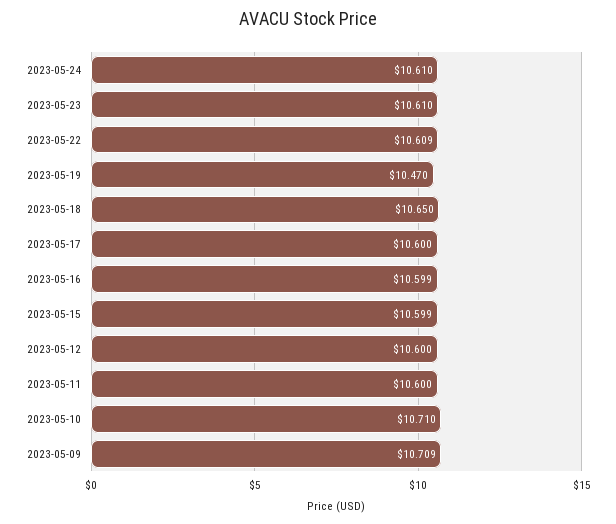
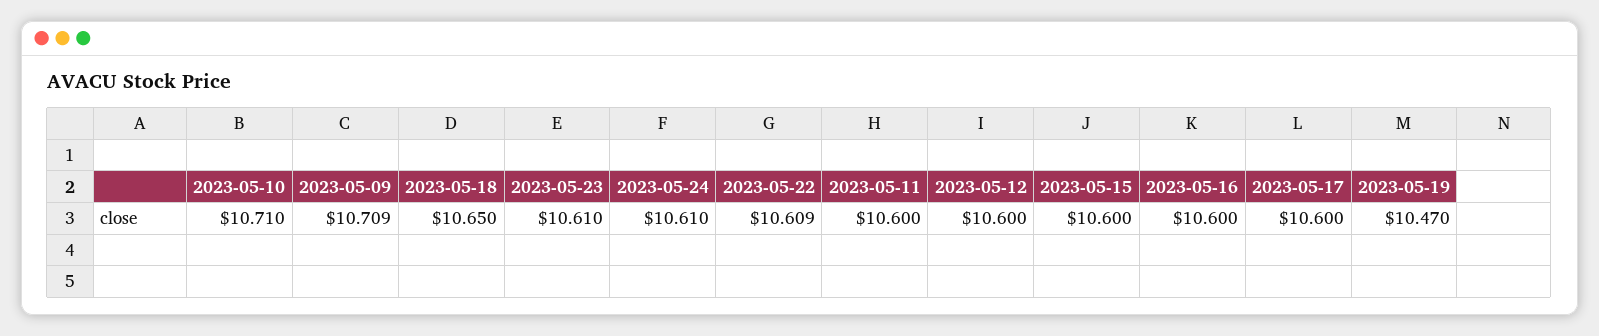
  {
    "2023-05-24": 10.61,
    "2023-05-23": 10.61,
    "2023-05-22": 10.609,
    "2023-05-19": 10.47,
    "2023-05-18": 10.65,
    "2023-05-17": 10.6,
-   "2023-05-16": 10.599,
+   "2023-05-16": 10.6,
-   "2023-05-15": 10.599,
+   "2023-05-15": 10.6,
    "2023-05-12": 10.6,
    "2023-05-11": 10.6,
    "2023-05-10": 10.71,
    "2023-05-09": 10.709
  }

